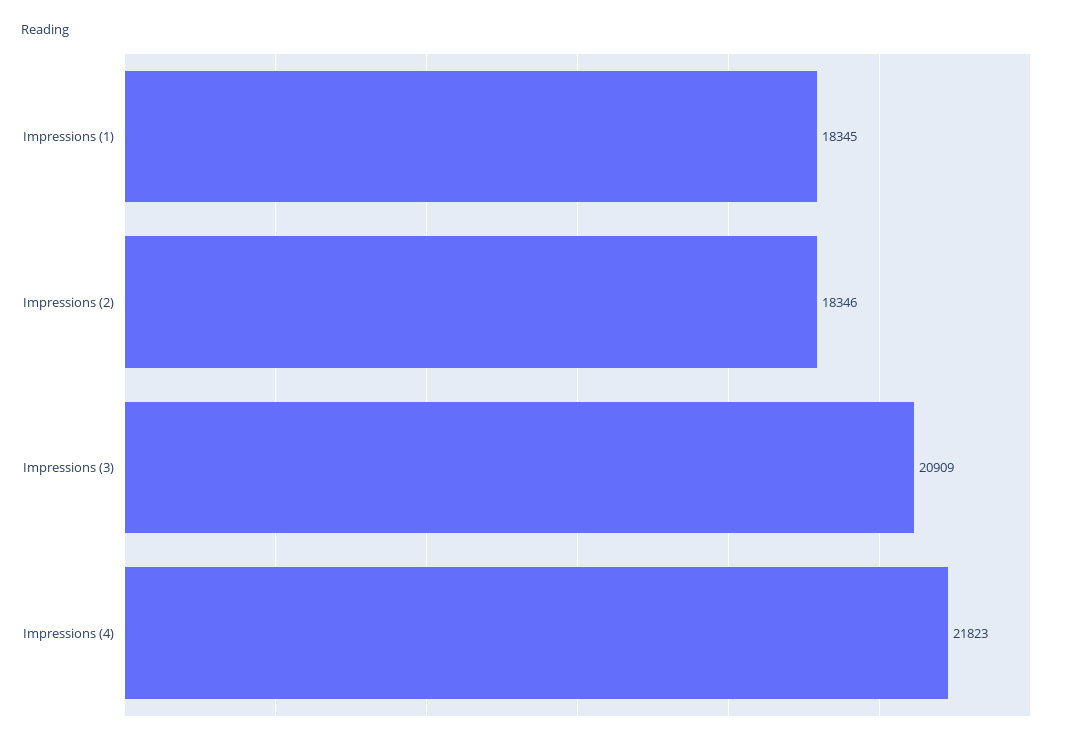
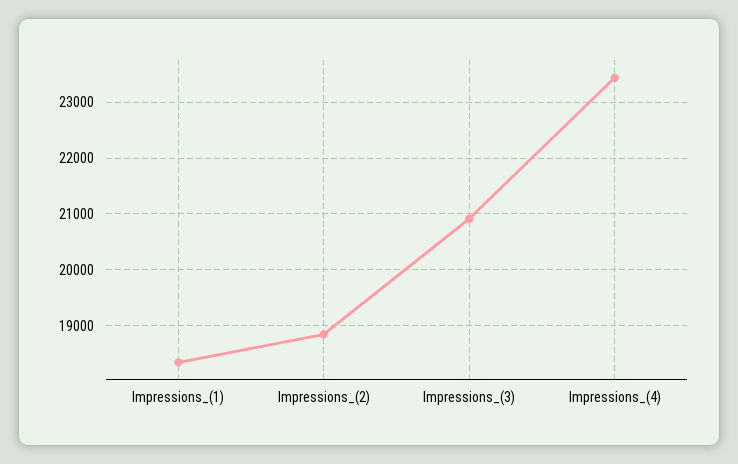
  {
    "Impressions (1)": 18345,
-   "Impressions (2)": 18346,
+   "Impressions (2)": 18800,
    "Impressions (3)": 20909,
-   "Impressions (4)": 21823
+   "Impressions (4)": 23400
  }

